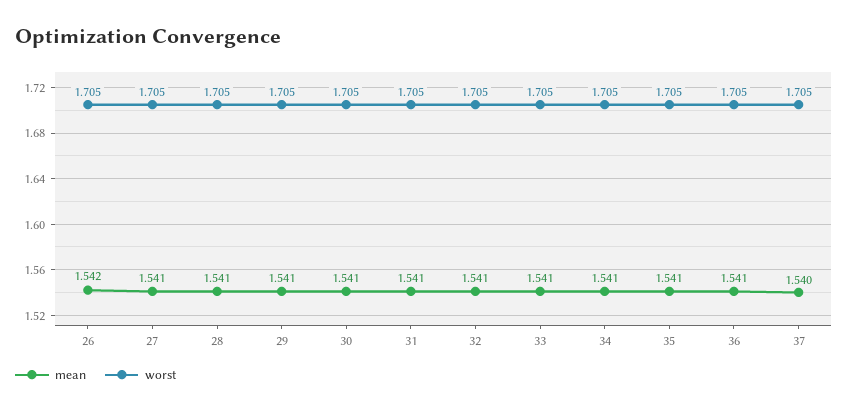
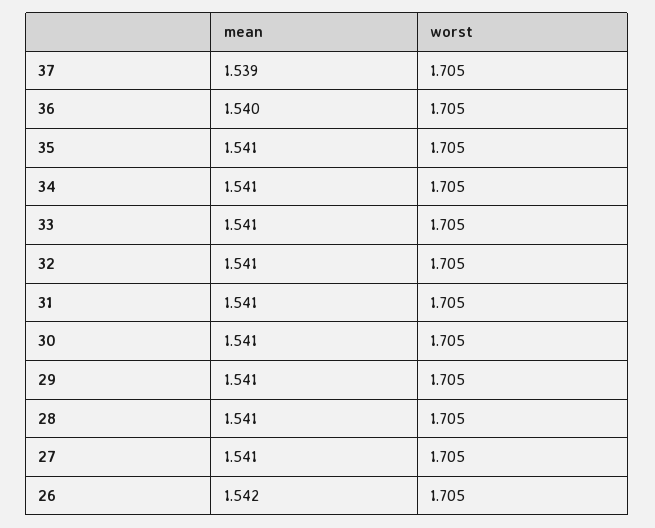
  {
    "mean": {
      "26": 1.542,
      "27": 1.541,
      "28": 1.541,
      "29": 1.541,
      "30": 1.541,
      "31": 1.541,
      "32": 1.541,
      "33": 1.541,
      "34": 1.541,
      "35": 1.541,
-     "36": 1.541,
+     "36": 1.54,
-     "37": 1.54
+     "37": 1.539
    },
    "worst": {
      "26": 1.705,
      "27": 1.705,
      "28": 1.705,
      "29": 1.705,
      "30": 1.705,
      "31": 1.705,
      "32": 1.705,
      "33": 1.705,
      "34": 1.705,
      "35": 1.705,
      "36": 1.705,
      "37": 1.705
    }
  }

